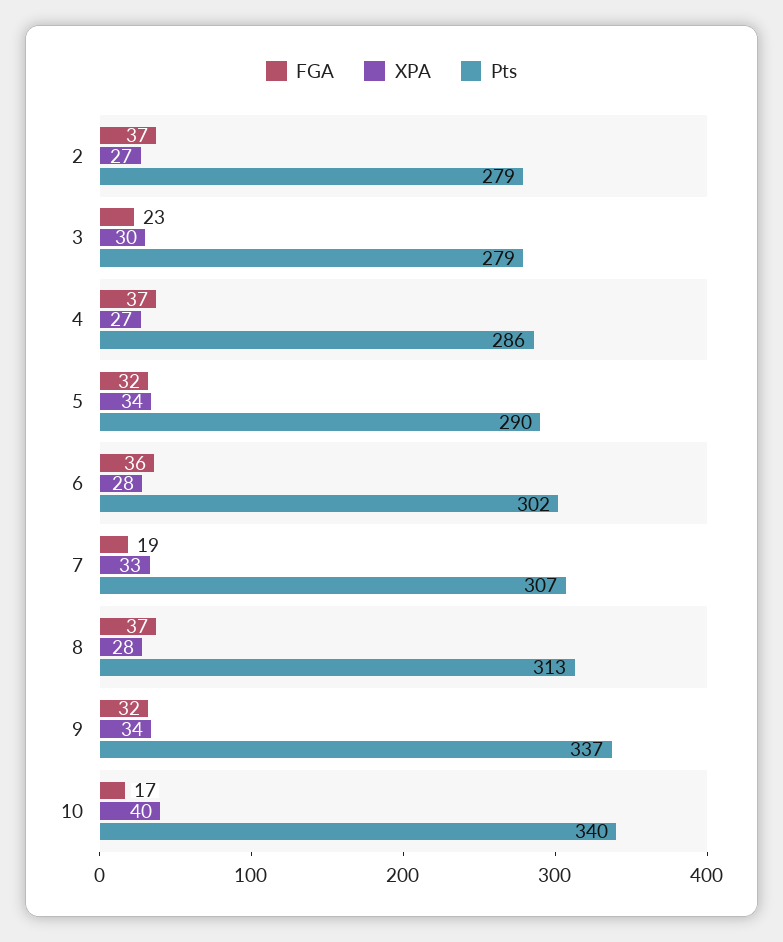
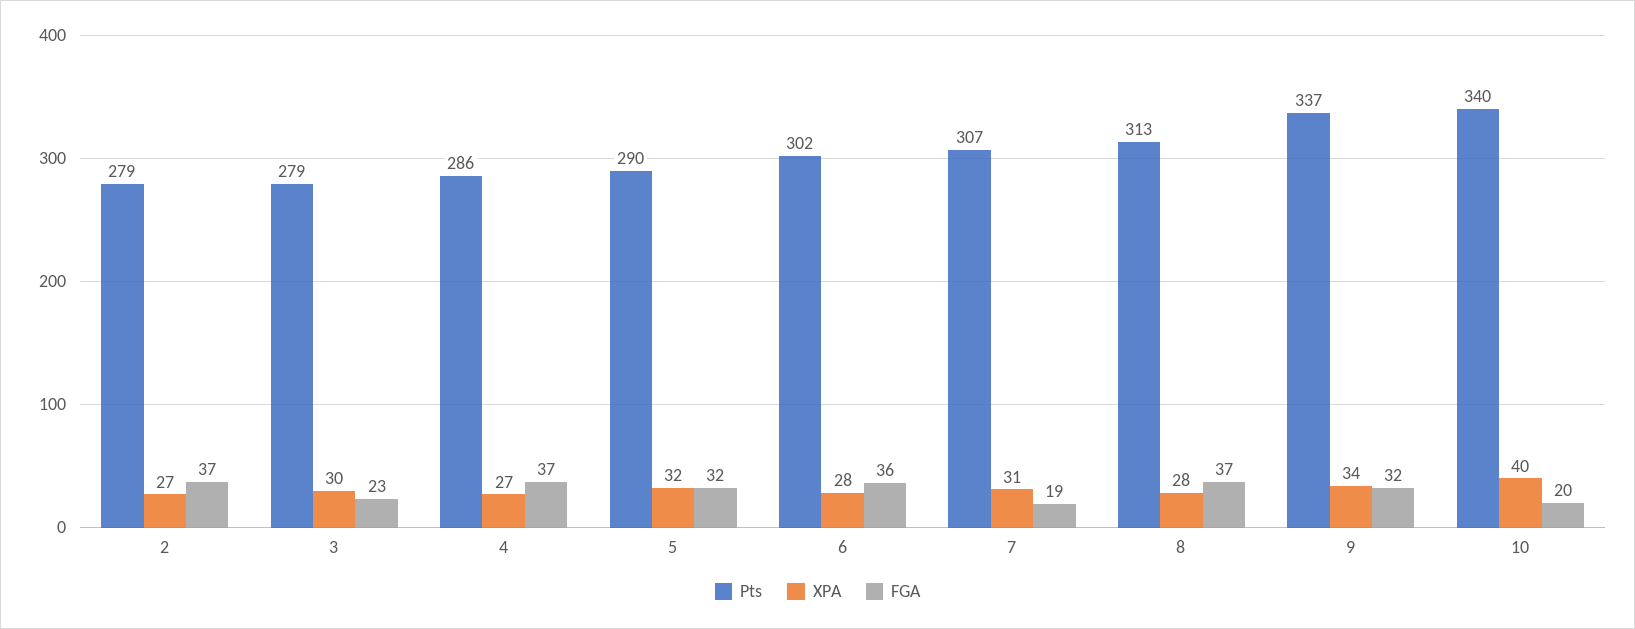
  {
    "FGA": {
      "2": 37,
      "3": 23,
      "4": 37,
      "5": 32,
      "6": 36,
      "7": 19,
      "8": 37,
      "9": 32,
-     "10": 17
+     "10": 20
    },
    "XPA": {
      "2": 27,
      "3": 30,
      "4": 27,
-     "5": 34,
+     "5": 32,
      "6": 28,
-     "7": 33,
+     "7": 31,
      "8": 28,
      "9": 34,
      "10": 40
    },
    "Pts": {
      "2": 279,
      "3": 279,
      "4": 286,
      "5": 290,
      "6": 302,
      "7": 307,
      "8": 313,
      "9": 337,
      "10": 340
    }
  }

